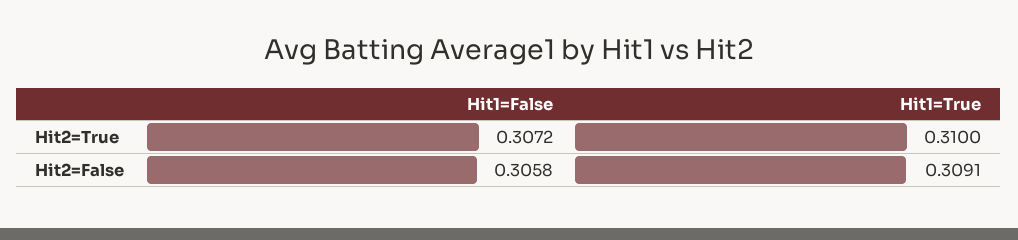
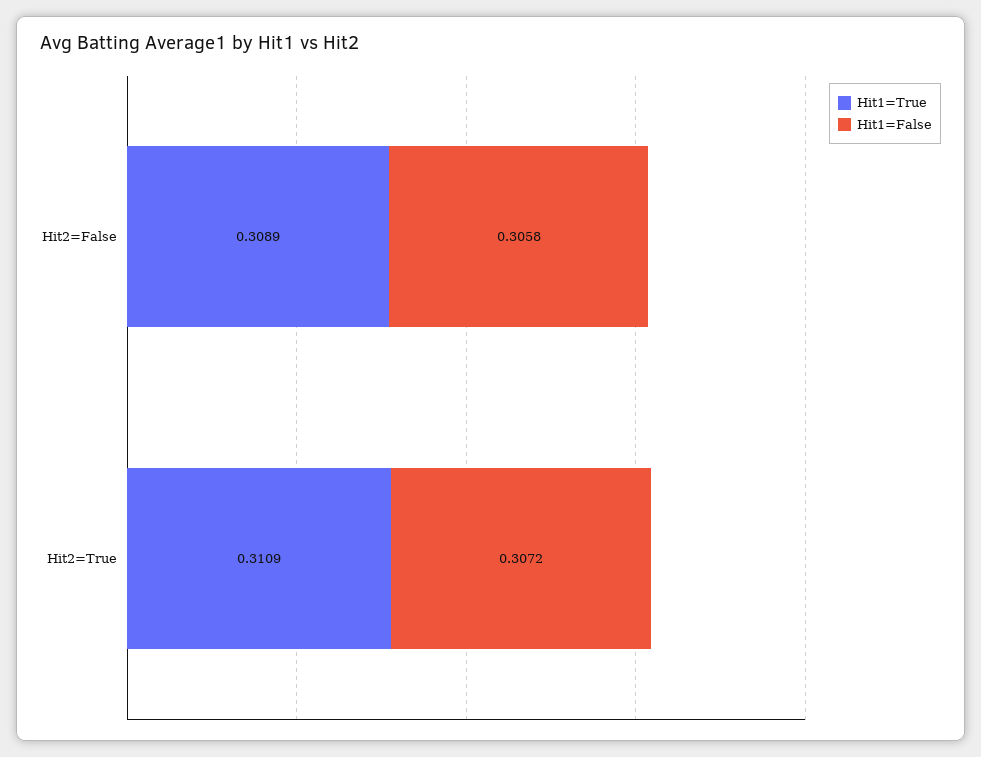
  {
    "Hit1=False": {
      "Hit2=True": 0.3072,
      "Hit2=False": 0.3058
    },
    "Hit1=True": {
-     "Hit2=True": 0.31,
+     "Hit2=True": 0.3109,
-     "Hit2=False": 0.3091
+     "Hit2=False": 0.3089
    }
  }

